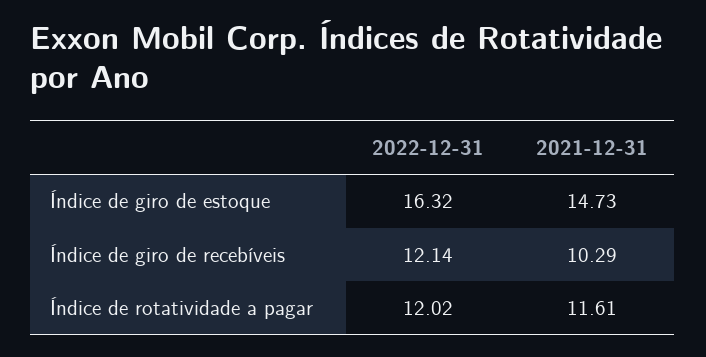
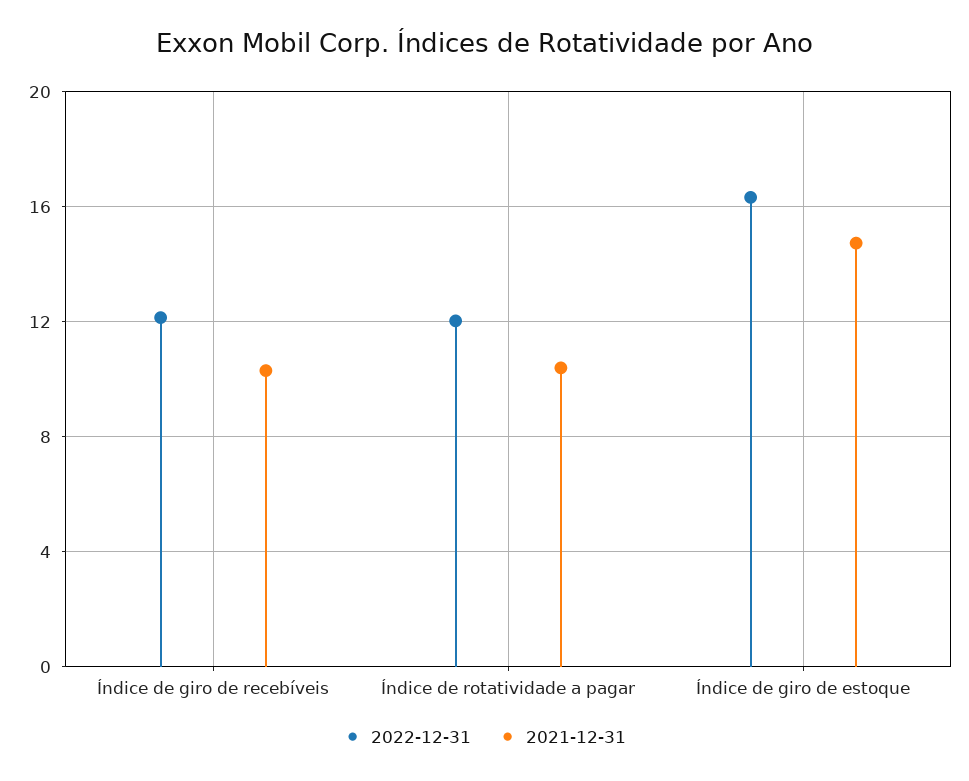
  {
    "2022-12-31": {
      "Índice de giro de estoque": 16.32,
      "Índice de giro de recebíveis": 12.14,
      "Índice de rotatividade a pagar": 12.02
    },
    "2021-12-31": {
      "Índice de giro de estoque": 14.73,
      "Índice de giro de recebíveis": 10.29,
-     "Índice de rotatividade a pagar": 11.61
+     "Índice de rotatividade a pagar": 10.5
    }
  }

